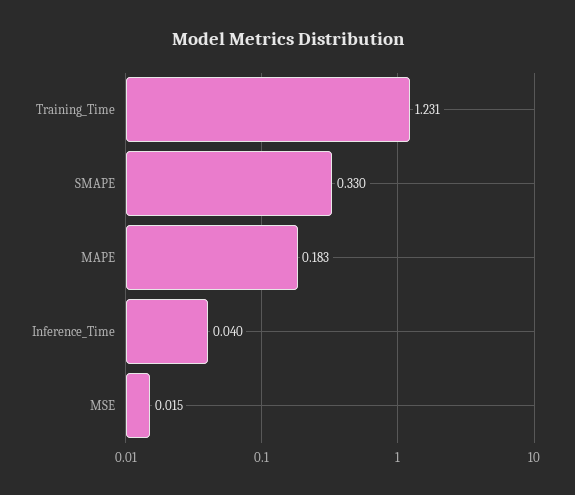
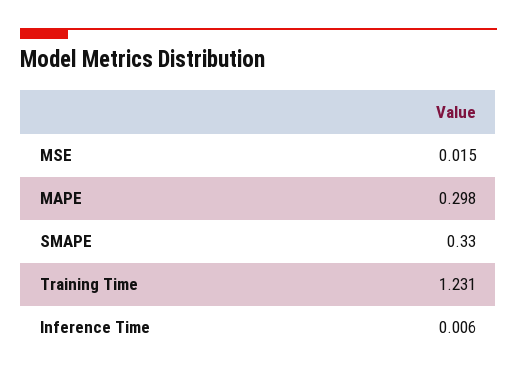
  {
    "Training_Time": 1.231,
    "SMAPE": 0.33,
-   "MAPE": 0.183,
+   "MAPE": 0.298,
-   "Inference_Time": 0.04,
+   "Inference_Time": 0.006,
    "MSE": 0.015
  }

